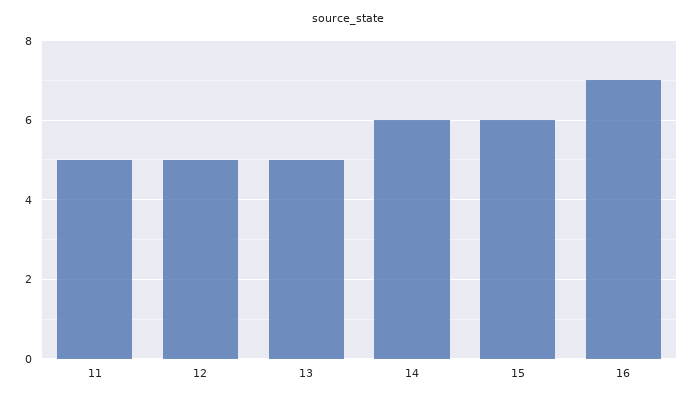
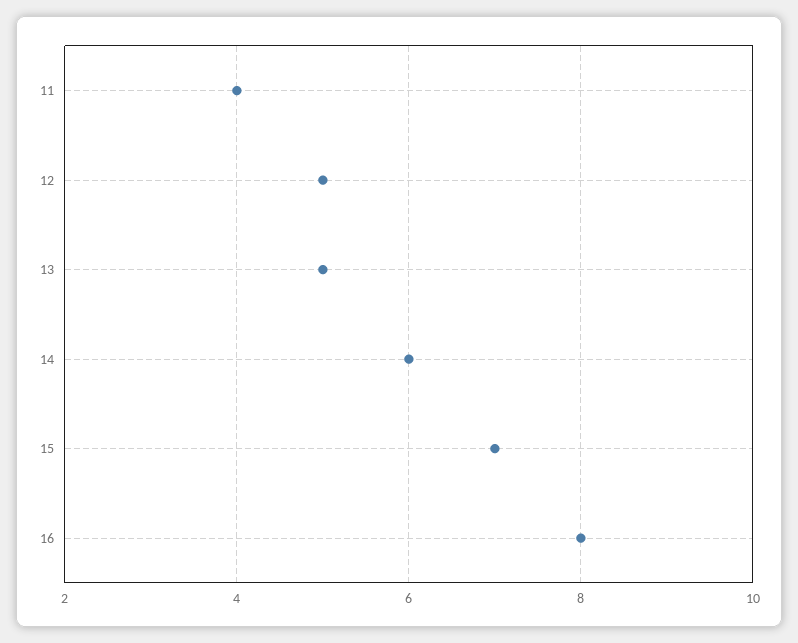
  {
-   "11": 5,
+   "11": 4,
    "12": 5,
    "13": 5,
    "14": 6,
-   "15": 6,
+   "15": 7,
-   "16": 7
+   "16": 8
  }

